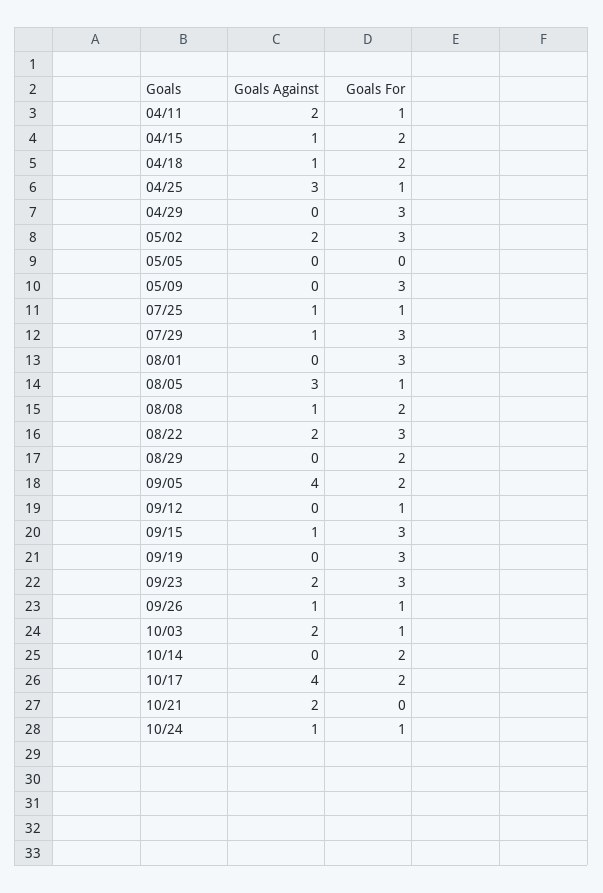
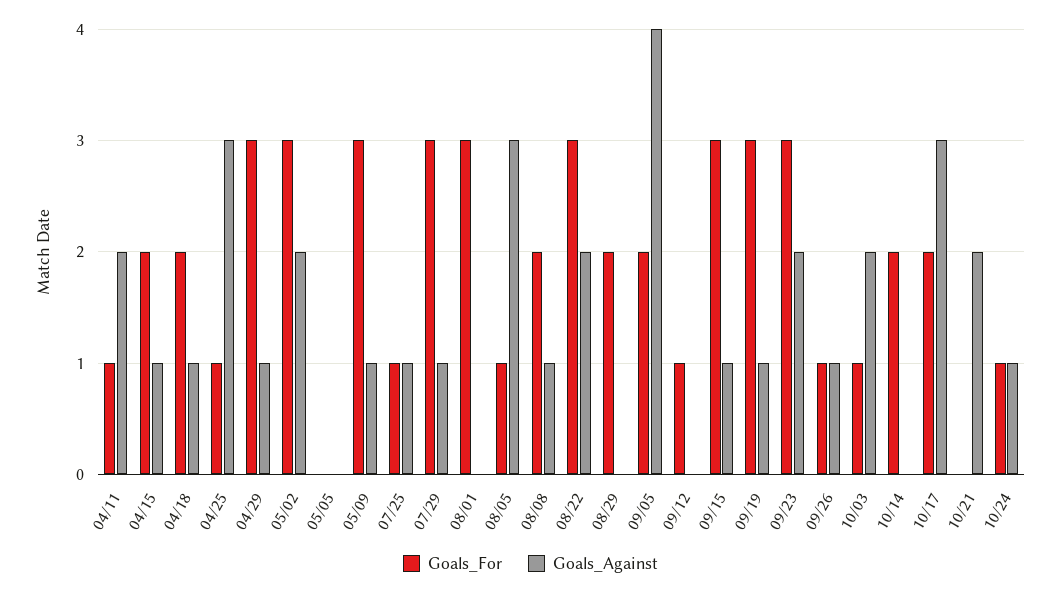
  {
    "Goals Against": {
      "04/11": 2,
      "04/15": 1,
      "04/18": 1,
      "04/25": 3,
-     "04/29": 0,
+     "04/29": 1,
      "05/02": 2,
      "05/05": 0,
-     "05/09": 0,
+     "05/09": 1,
      "07/25": 1,
      "07/29": 1,
      "08/01": 0,
      "08/05": 3,
      "08/08": 1,
      "08/22": 2,
      "08/29": 0,
      "09/05": 4,
      "09/12": 0,
      "09/15": 1,
-     "09/19": 0,
+     "09/19": 1,
      "09/23": 2,
      "09/26": 1,
      "10/03": 2,
      "10/14": 0,
-     "10/17": 4,
+     "10/17": 3,
      "10/21": 2,
      "10/24": 1
    },
    "Goals For": {
      "04/11": 1,
      "04/15": 2,
      "04/18": 2,
      "04/25": 1,
      "04/29": 3,
      "05/02": 3,
      "05/05": 0,
      "05/09": 3,
      "07/25": 1,
      "07/29": 3,
      "08/01": 3,
      "08/05": 1,
      "08/08": 2,
      "08/22": 3,
      "08/29": 2,
      "09/05": 2,
      "09/12": 1,
      "09/15": 3,
      "09/19": 3,
      "09/23": 3,
      "09/26": 1,
      "10/03": 1,
      "10/14": 2,
      "10/17": 2,
      "10/21": 0,
      "10/24": 1
    }
  }

